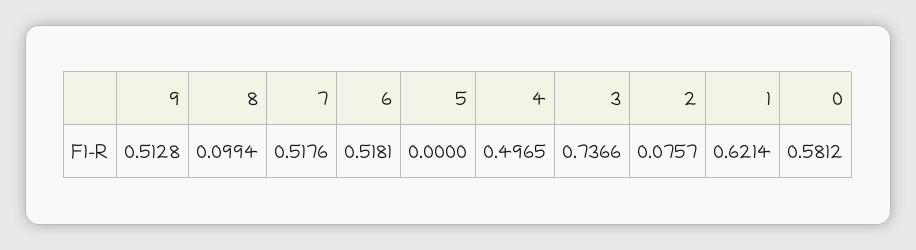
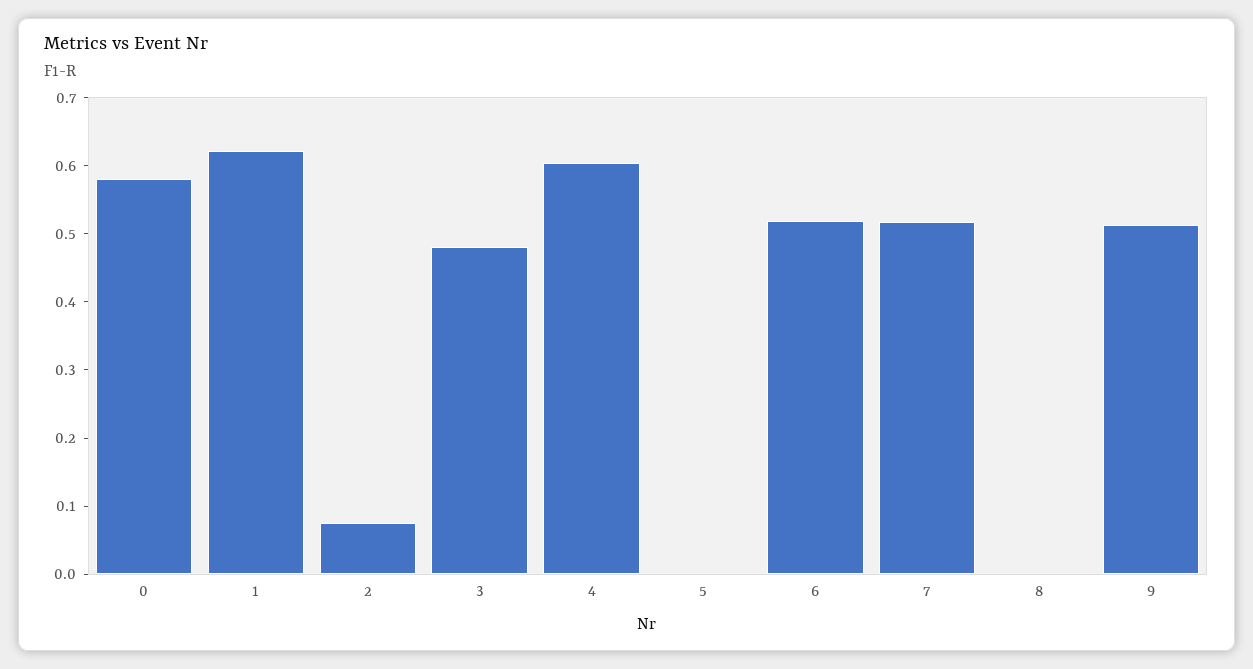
  {
    "9": 0.5128,
-   "8": 0.0994,
+   "8": 0,
    "7": 0.5176,
    "6": 0.5181,
    "5": 0,
-   "4": 0.4965,
+   "4": 0.6,
-   "3": 0.7366,
+   "3": 0.48,
    "2": 0.0757,
    "1": 0.6214,
    "0": 0.5812
  }

